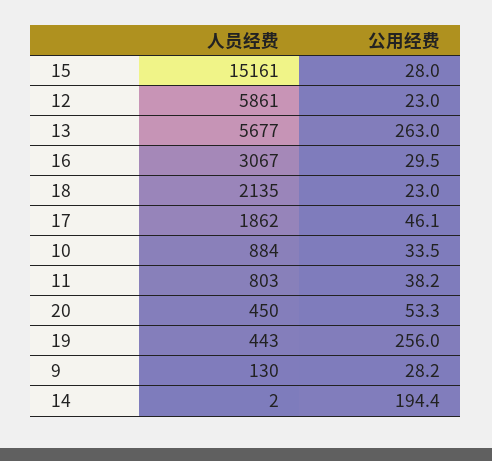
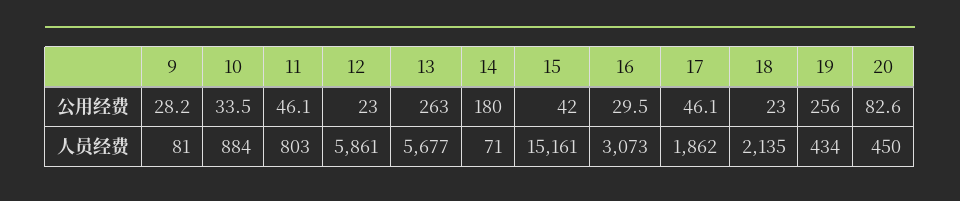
  {
    "人员经费": {
      "15": 15161,
      "12": 5861,
      "13": 5677,
-     "16": 3067,
+     "16": 3073,
      "18": 2135,
      "17": 1862,
      "10": 884,
      "11": 803,
      "20": 450,
-     "19": 443,
+     "19": 434,
-     "9": 130,
+     "9": 81,
-     "14": 2
+     "14": 71
    },
    "公用经费": {
-     "15": 28,
+     "15": 42,
      "12": 23,
      "13": 263,
      "16": 29.5,
      "18": 23,
      "17": 46.1,
      "10": 33.5,
-     "11": 38.2,
+     "11": 46.1,
-     "20": 53.3,
+     "20": 82.6,
      "19": 256,
      "9": 28.2,
-     "14": 194.4
+     "14": 180
    }
  }

